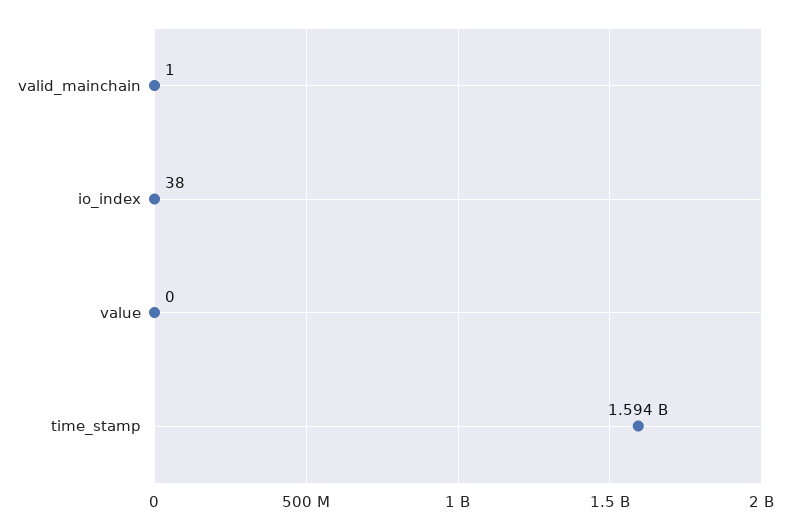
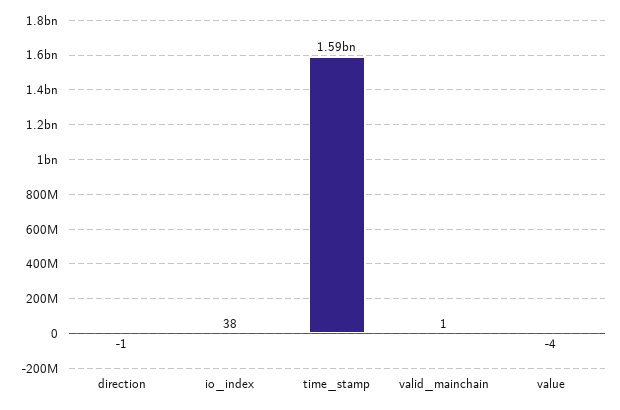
  {
    "valid_mainchain": 1,
    "io_index": 38,
-   "value": 0,
+   "value": -4,
-   "time_stamp": 1594000000
+   "time_stamp": 1594000000,
+   "direction": -1
  }

